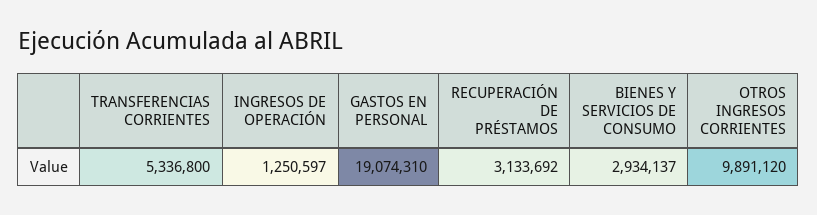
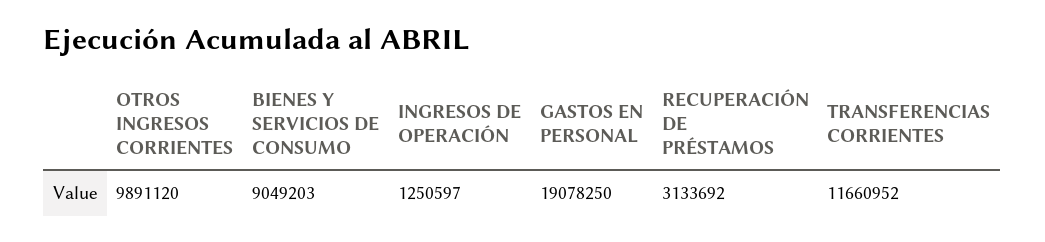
  {
-   "TRANSFERENCIAS CORRIENTES": 5336800,
+   "TRANSFERENCIAS CORRIENTES": 11660952,
    "INGRESOS DE OPERACIÓN": 1250597,
-   "GASTOS EN PERSONAL": 19074310,
+   "GASTOS EN PERSONAL": 19078250,
    "RECUPERACIÓN DE PRÉSTAMOS": 3133692,
-   "BIENES Y SERVICIOS DE CONSUMO": 2934137,
+   "BIENES Y SERVICIOS DE CONSUMO": 9049203,
    "OTROS INGRESOS CORRIENTES": 9891120
  }

